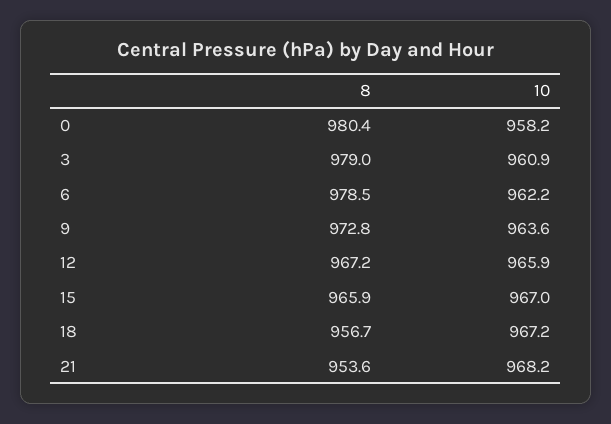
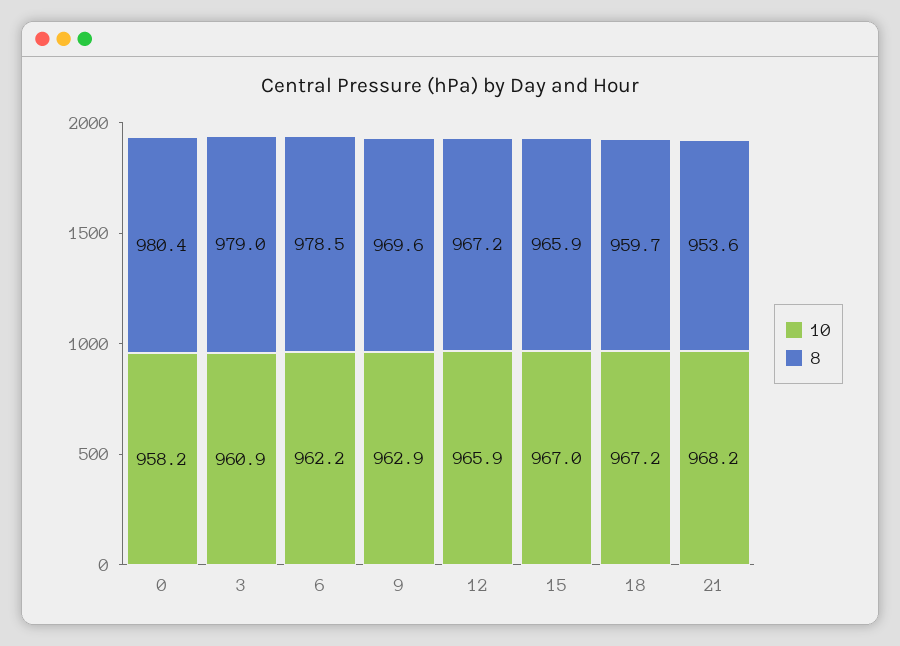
  {
    "8": {
      "0": 980.4,
      "3": 979,
      "6": 978.5,
-     "9": 972.8,
+     "9": 969.6,
      "12": 967.2,
      "15": 965.9,
-     "18": 956.7,
+     "18": 959.7,
      "21": 953.6
    },
    "10": {
      "0": 958.2,
      "3": 960.9,
      "6": 962.2,
-     "9": 963.6,
+     "9": 962.9,
      "12": 965.9,
      "15": 967,
      "18": 967.2,
      "21": 968.2
    }
  }

